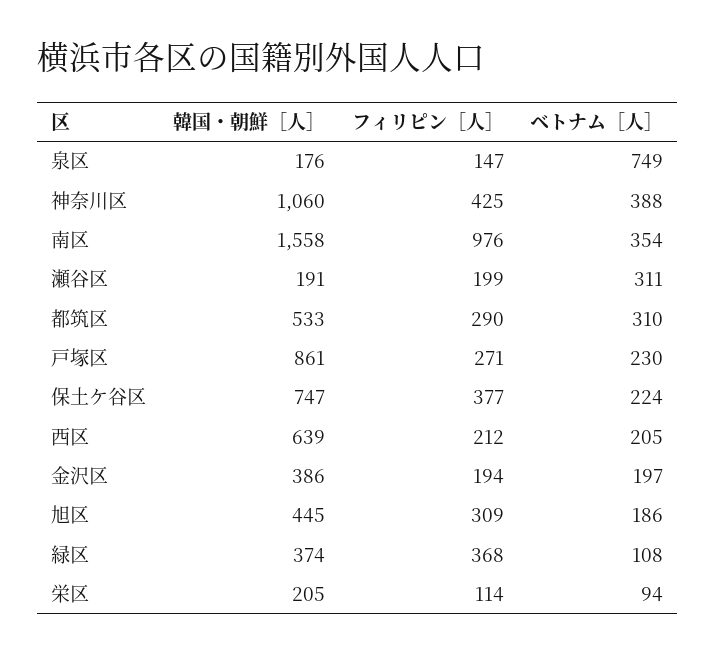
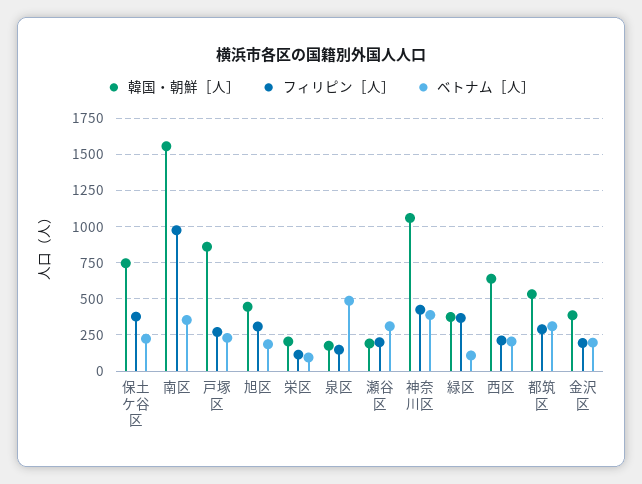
  {
    "韓国・朝鮮［人］": {
      "泉区": 176,
      "神奈川区": 1060,
      "南区": 1558,
      "瀬谷区": 191,
      "都筑区": 533,
      "戸塚区": 861,
      "保土ケ谷区": 747,
      "西区": 639,
      "金沢区": 386,
      "旭区": 445,
      "緑区": 374,
      "栄区": 205
    },
    "フィリピン［人］": {
      "泉区": 147,
      "神奈川区": 425,
      "南区": 976,
      "瀬谷区": 199,
      "都筑区": 290,
      "戸塚区": 271,
      "保土ケ谷区": 377,
      "西区": 212,
      "金沢区": 194,
      "旭区": 309,
      "緑区": 368,
      "栄区": 114
    },
    "ベトナム［人］": {
-     "泉区": 749,
+     "泉区": 500,
      "神奈川区": 388,
      "南区": 354,
      "瀬谷区": 311,
      "都筑区": 310,
      "戸塚区": 230,
      "保土ケ谷区": 224,
      "西区": 205,
      "金沢区": 197,
      "旭区": 186,
      "緑区": 108,
      "栄区": 94
    }
  }

